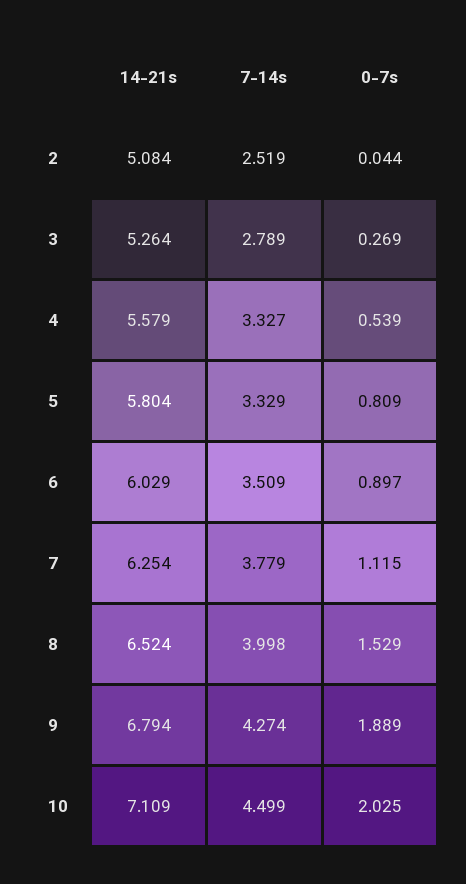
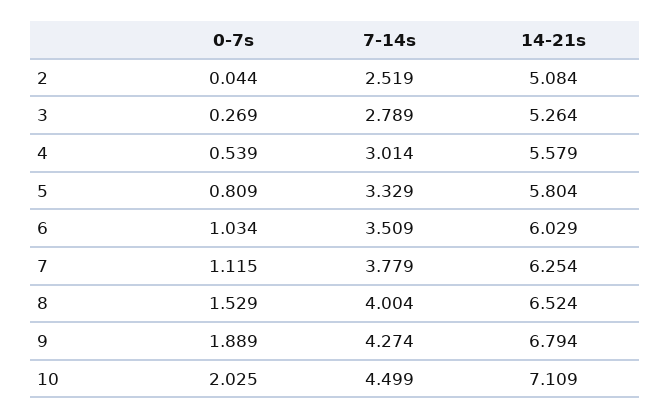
  {
    "14-21s": {
      "2": 5.084,
      "3": 5.264,
      "4": 5.579,
      "5": 5.804,
      "6": 6.029,
      "7": 6.254,
      "8": 6.524,
      "9": 6.794,
      "10": 7.109
    },
    "7-14s": {
      "2": 2.519,
      "3": 2.789,
-     "4": 3.327,
+     "4": 3.014,
      "5": 3.329,
      "6": 3.509,
      "7": 3.779,
-     "8": 3.998,
+     "8": 4.004,
      "9": 4.274,
      "10": 4.499
    },
    "0-7s": {
      "2": 0.044,
      "3": 0.269,
      "4": 0.539,
      "5": 0.809,
-     "6": 0.897,
+     "6": 1.034,
      "7": 1.115,
      "8": 1.529,
      "9": 1.889,
      "10": 2.025
    }
  }

